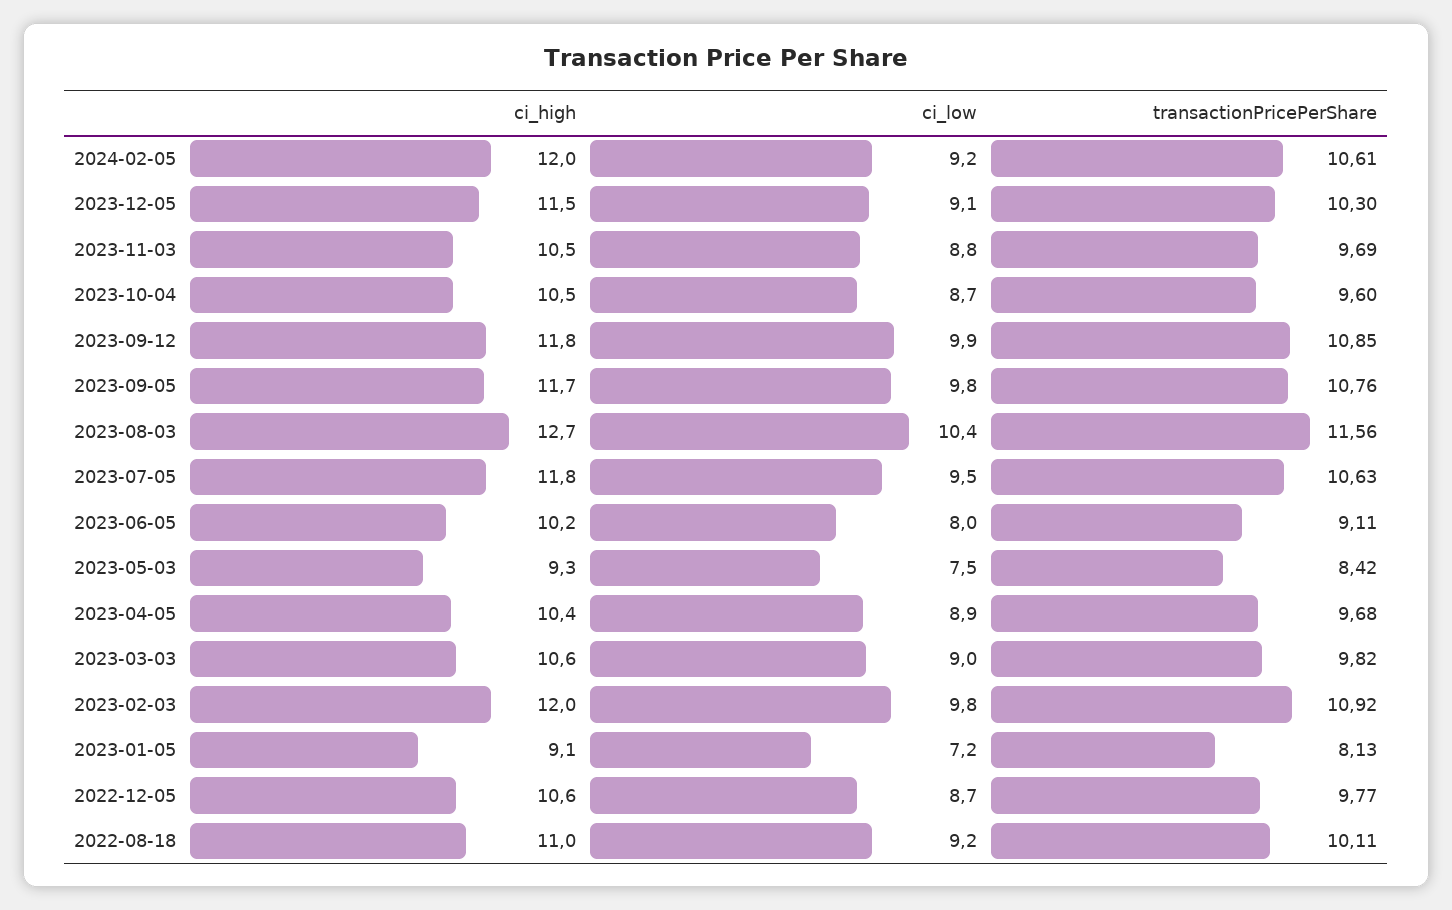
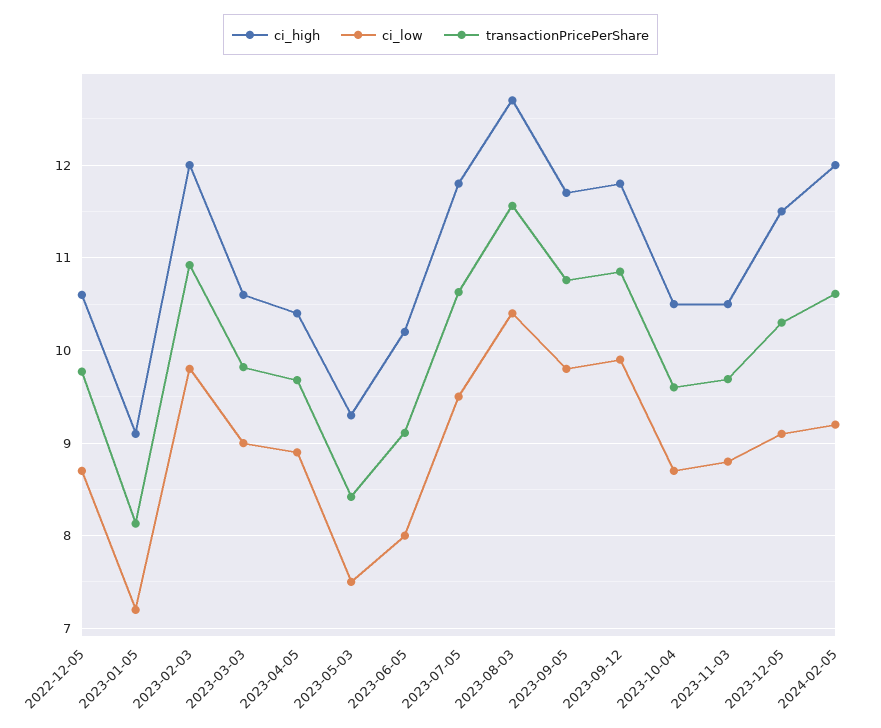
  {
    "ci_high": {
      "2024-02-05": 12,
      "2023-12-05": 11.5,
      "2023-11-03": 10.5,
      "2023-10-04": 10.5,
      "2023-09-12": 11.8,
      "2023-09-05": 11.7,
      "2023-08-03": 12.7,
      "2023-07-05": 11.8,
      "2023-06-05": 10.2,
      "2023-05-03": 9.3,
      "2023-04-05": 10.4,
      "2023-03-03": 10.6,
      "2023-02-03": 12,
      "2023-01-05": 9.1,
-     "2022-12-05": 10.6,
+     "2022-12-05": 10.6
-     "2022-08-18": 11
    },
    "ci_low": {
      "2024-02-05": 9.2,
      "2023-12-05": 9.1,
      "2023-11-03": 8.8,
      "2023-10-04": 8.7,
      "2023-09-12": 9.9,
      "2023-09-05": 9.8,
      "2023-08-03": 10.4,
      "2023-07-05": 9.5,
      "2023-06-05": 8,
      "2023-05-03": 7.5,
      "2023-04-05": 8.9,
      "2023-03-03": 9,
      "2023-02-03": 9.8,
      "2023-01-05": 7.2,
-     "2022-12-05": 8.7,
+     "2022-12-05": 8.7
-     "2022-08-18": 9.2
    },
    "transactionPricePerShare": {
      "2024-02-05": 10.61,
      "2023-12-05": 10.3,
      "2023-11-03": 9.69,
      "2023-10-04": 9.6,
      "2023-09-12": 10.85,
      "2023-09-05": 10.76,
      "2023-08-03": 11.56,
      "2023-07-05": 10.63,
      "2023-06-05": 9.11,
      "2023-05-03": 8.42,
      "2023-04-05": 9.68,
      "2023-03-03": 9.82,
      "2023-02-03": 10.92,
      "2023-01-05": 8.13,
-     "2022-12-05": 9.77,
+     "2022-12-05": 9.77
-     "2022-08-18": 10.11
    }
  }

